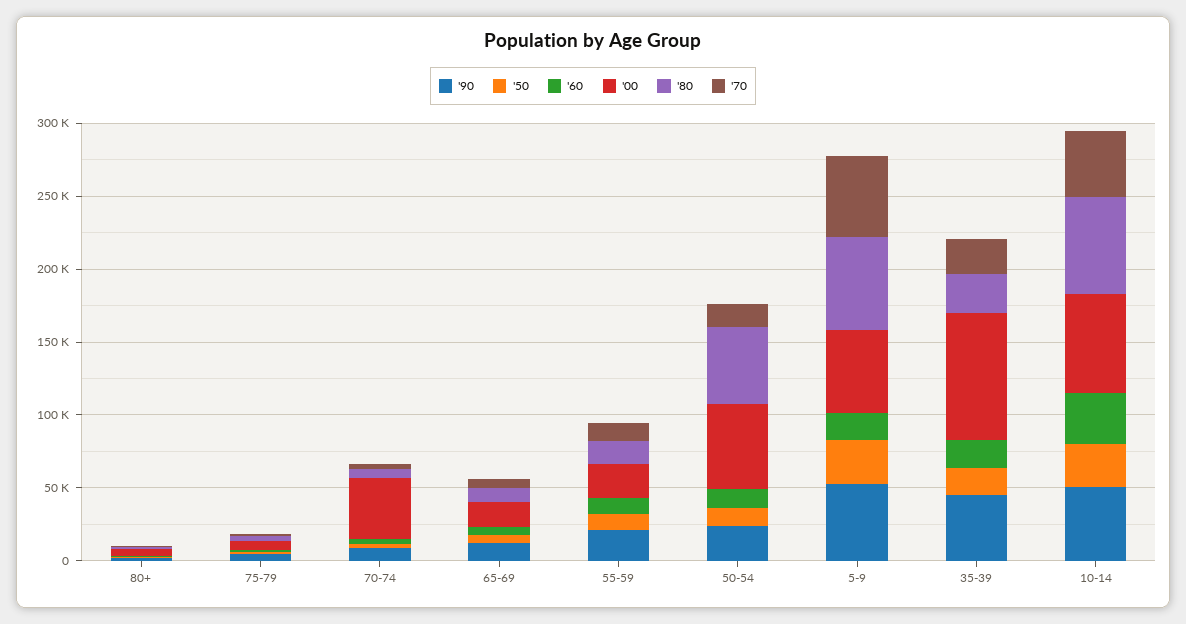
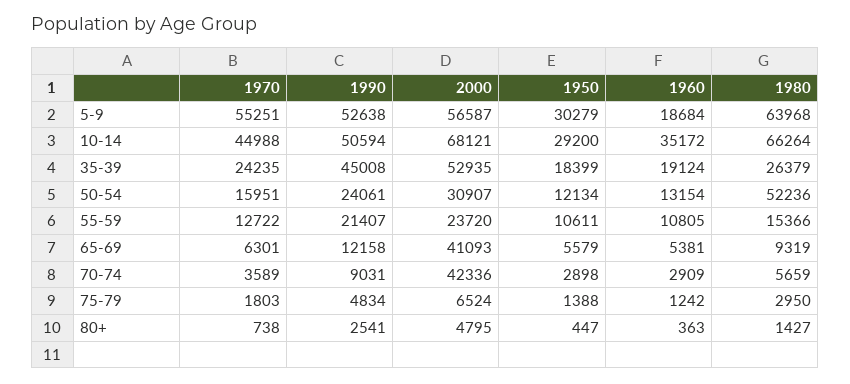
  {
    "'90": {
      "80+": 2541,
      "75-79": 4834,
      "70-74": 9031,
      "65-69": 12158,
      "55-59": 21407,
      "50-54": 24061,
      "5-9": 52638,
      "35-39": 45008,
      "10-14": 50594
    },
    "'50": {
      "80+": 447,
      "75-79": 1388,
      "70-74": 2898,
      "65-69": 5579,
      "55-59": 10611,
      "50-54": 12134,
      "5-9": 30279,
      "35-39": 18399,
      "10-14": 29200
    },
    "'60": {
      "80+": 363,
      "75-79": 1242,
      "70-74": 2909,
      "65-69": 5381,
      "55-59": 10805,
      "50-54": 13154,
      "5-9": 18684,
      "35-39": 19124,
      "10-14": 35172
    },
    "'00": {
      "80+": 4795,
      "75-79": 6524,
      "70-74": 42336,
-     "65-69": 20000,
+     "65-69": 41093,
      "55-59": 23720,
-     "50-54": 60000,
+     "50-54": 30907,
      "5-9": 56587,
-     "35-39": 90000,
+     "35-39": 52935,
      "10-14": 68121
    },
    "'80": {
      "80+": 1427,
      "75-79": 2950,
      "70-74": 5659,
      "65-69": 9319,
      "55-59": 15366,
      "50-54": 52236,
      "5-9": 63968,
      "35-39": 26379,
      "10-14": 66264
    },
    "'70": {
      "80+": 738,
      "75-79": 1803,
      "70-74": 3589,
      "65-69": 6301,
      "55-59": 12722,
      "50-54": 15951,
      "5-9": 55251,
      "35-39": 24235,
      "10-14": 44988
    }
  }

